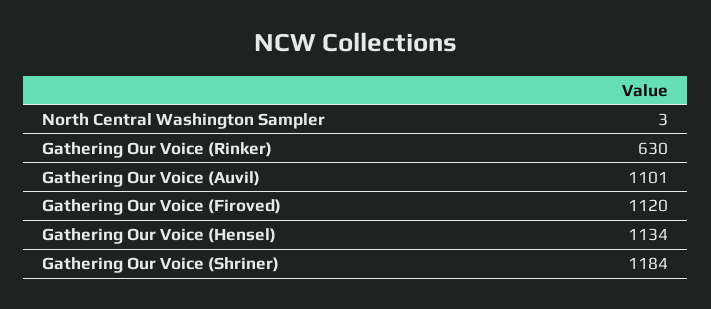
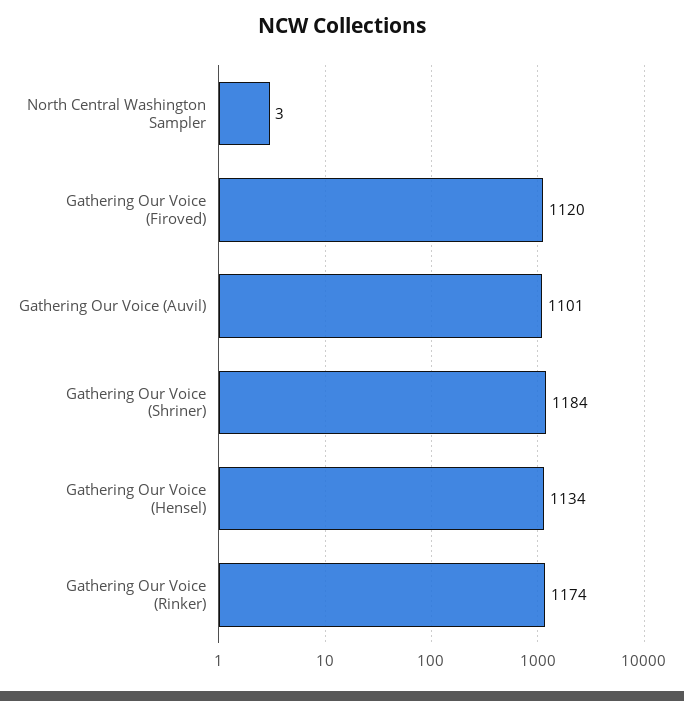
  {
    "North Central Washington Sampler": 3,
-   "Gathering Our Voice (Rinker)": 630,
+   "Gathering Our Voice (Rinker)": 1174,
    "Gathering Our Voice (Auvil)": 1101,
    "Gathering Our Voice (Firoved)": 1120,
    "Gathering Our Voice (Hensel)": 1134,
    "Gathering Our Voice (Shriner)": 1184
  }

